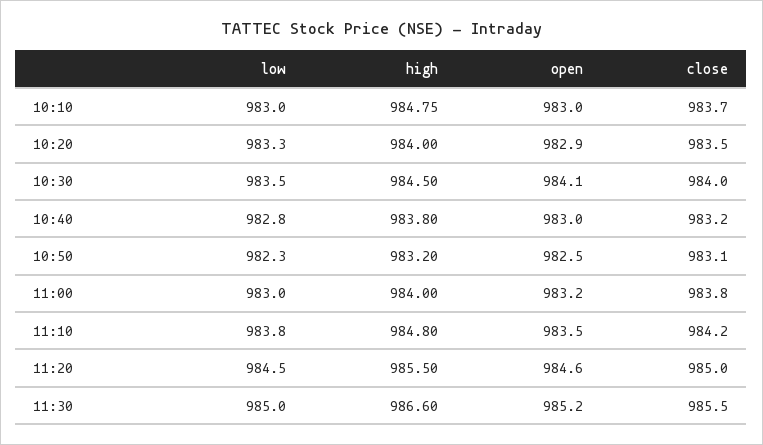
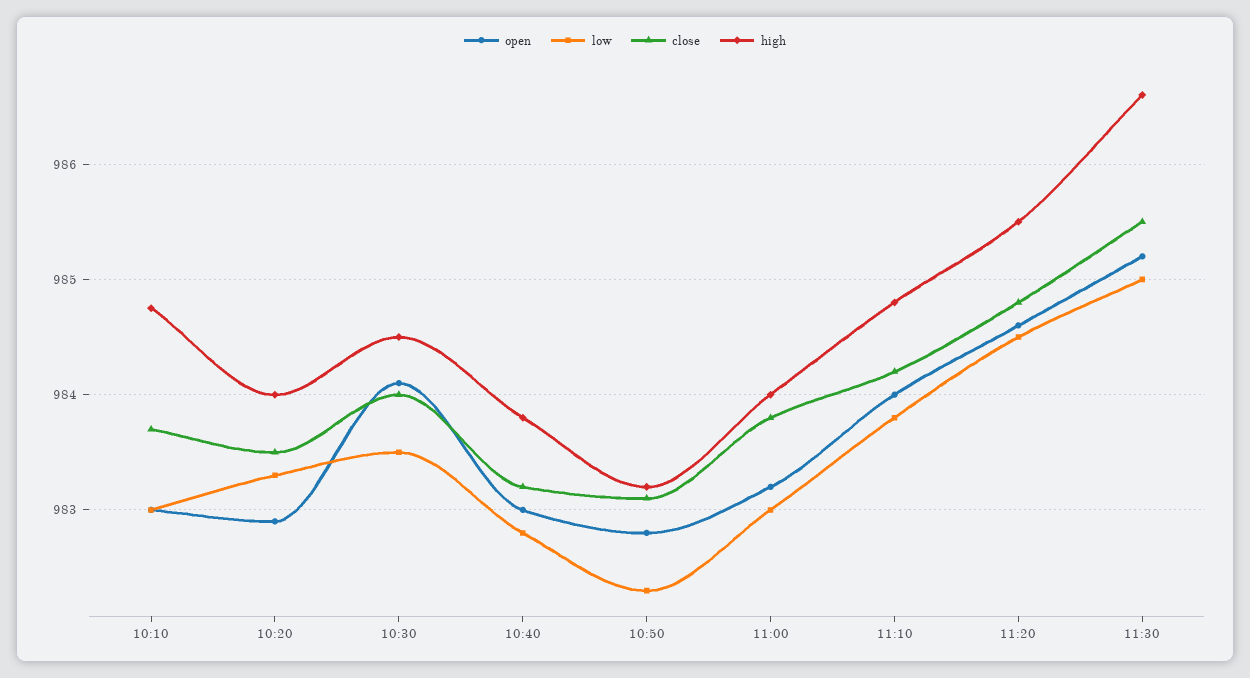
  {
    "low": {
      "10:10": 983,
      "10:20": 983.3,
      "10:30": 983.5,
      "10:40": 982.8,
      "10:50": 982.3,
      "11:00": 983,
      "11:10": 983.8,
      "11:20": 984.5,
      "11:30": 985
    },
    "high": {
      "10:10": 984.75,
      "10:20": 984,
      "10:30": 984.5,
      "10:40": 983.8,
      "10:50": 983.2,
      "11:00": 984,
      "11:10": 984.8,
      "11:20": 985.5,
      "11:30": 986.6
    },
    "open": {
      "10:10": 983,
      "10:20": 982.9,
      "10:30": 984.1,
      "10:40": 983,
-     "10:50": 982.5,
+     "10:50": 982.8,
      "11:00": 983.2,
-     "11:10": 983.5,
+     "11:10": 984,
      "11:20": 984.6,
      "11:30": 985.2
    },
    "close": {
      "10:10": 983.7,
      "10:20": 983.5,
      "10:30": 984,
      "10:40": 983.2,
      "10:50": 983.1,
      "11:00": 983.8,
      "11:10": 984.2,
-     "11:20": 985,
+     "11:20": 984.8,
      "11:30": 985.5
    }
  }

